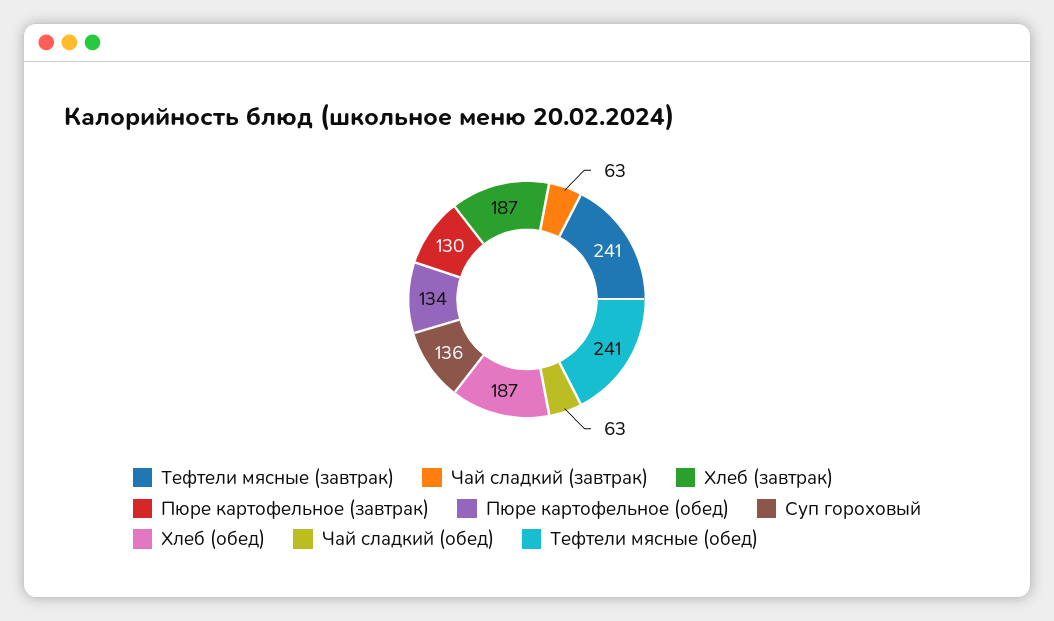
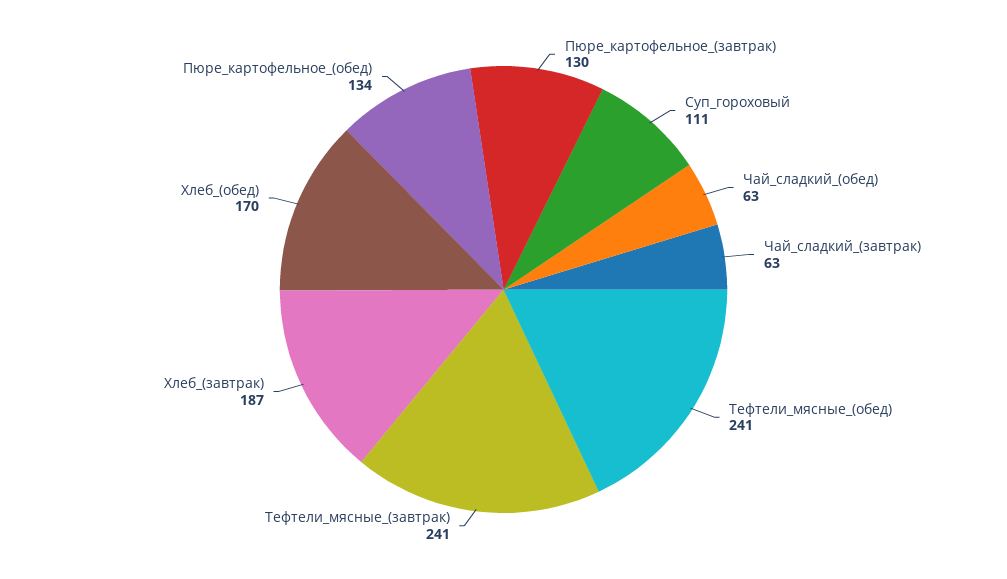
  {
    "Тефтели мясные (завтрак)": 241,
    "Чай сладкий (завтрак)": 63,
    "Хлеб (завтрак)": 187,
    "Пюре картофельное (завтрак)": 130,
    "Пюре картофельное (обед)": 134,
-   "Суп гороховый": 136,
+   "Суп гороховый": 111,
-   "Хлеб (обед)": 187,
+   "Хлеб (обед)": 170,
    "Чай сладкий (обед)": 63,
    "Тефтели мясные (обед)": 241
  }

